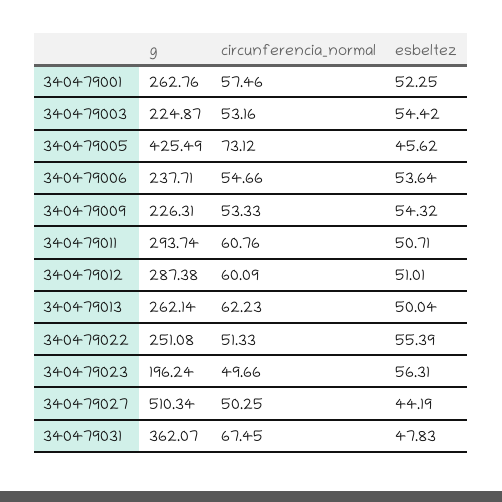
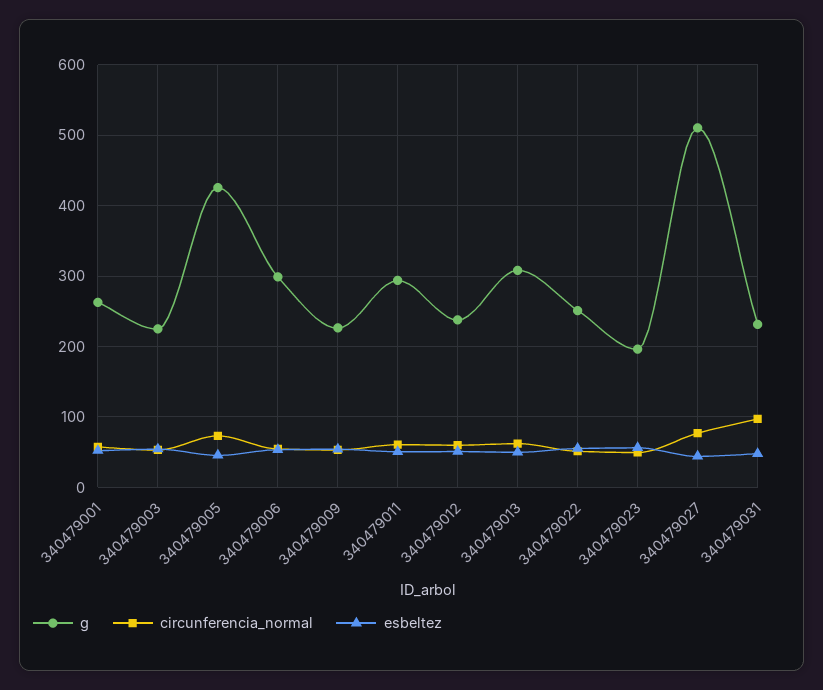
  {
    "g": {
      "340479001": 262.76,
      "340479003": 224.87,
      "340479005": 425.49,
-     "340479006": 237.71,
+     "340479006": 300,
      "340479009": 226.31,
      "340479011": 293.74,
-     "340479012": 287.38,
+     "340479012": 240,
-     "340479013": 262.14,
+     "340479013": 310,
      "340479022": 251.08,
      "340479023": 196.24,
      "340479027": 510.34,
-     "340479031": 362.07
+     "340479031": 230
    },
    "circunferencia_normal": {
      "340479001": 57.46,
      "340479003": 53.16,
      "340479005": 73.12,
      "340479006": 54.66,
      "340479009": 53.33,
      "340479011": 60.76,
      "340479012": 60.09,
      "340479013": 62.23,
      "340479022": 51.33,
      "340479023": 49.66,
-     "340479027": 50.25,
+     "340479027": 80,
-     "340479031": 67.45
+     "340479031": 100
    },
    "esbeltez": {
      "340479001": 52.25,
      "340479003": 54.42,
      "340479005": 45.62,
      "340479006": 53.64,
      "340479009": 54.32,
      "340479011": 50.71,
      "340479012": 51.01,
      "340479013": 50.04,
      "340479022": 55.39,
      "340479023": 56.31,
      "340479027": 44.19,
      "340479031": 47.83
    }
  }

